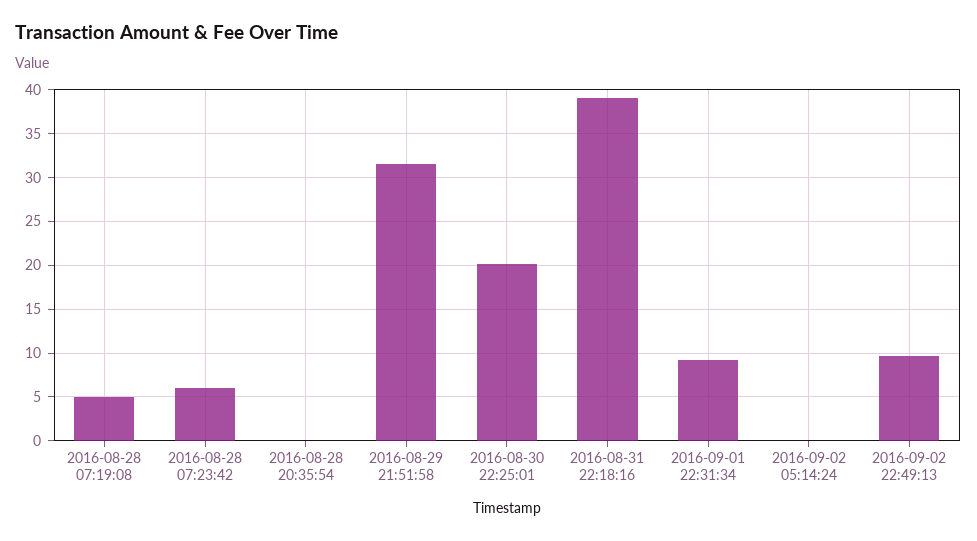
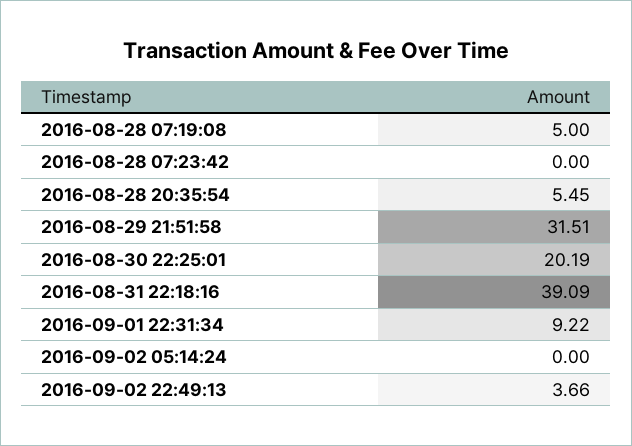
  {
    "2016-08-28 07:19:08": 5,
-   "2016-08-28 07:23:42": 6,
+   "2016-08-28 07:23:42": 0,
-   "2016-08-28 20:35:54": 0,
+   "2016-08-28 20:35:54": 5.45,
    "2016-08-29 21:51:58": 31.51,
    "2016-08-30 22:25:01": 20.19,
    "2016-08-31 22:18:16": 39.09,
    "2016-09-01 22:31:34": 9.22,
    "2016-09-02 05:14:24": 0,
-   "2016-09-02 22:49:13": 10
+   "2016-09-02 22:49:13": 3.66
  }

